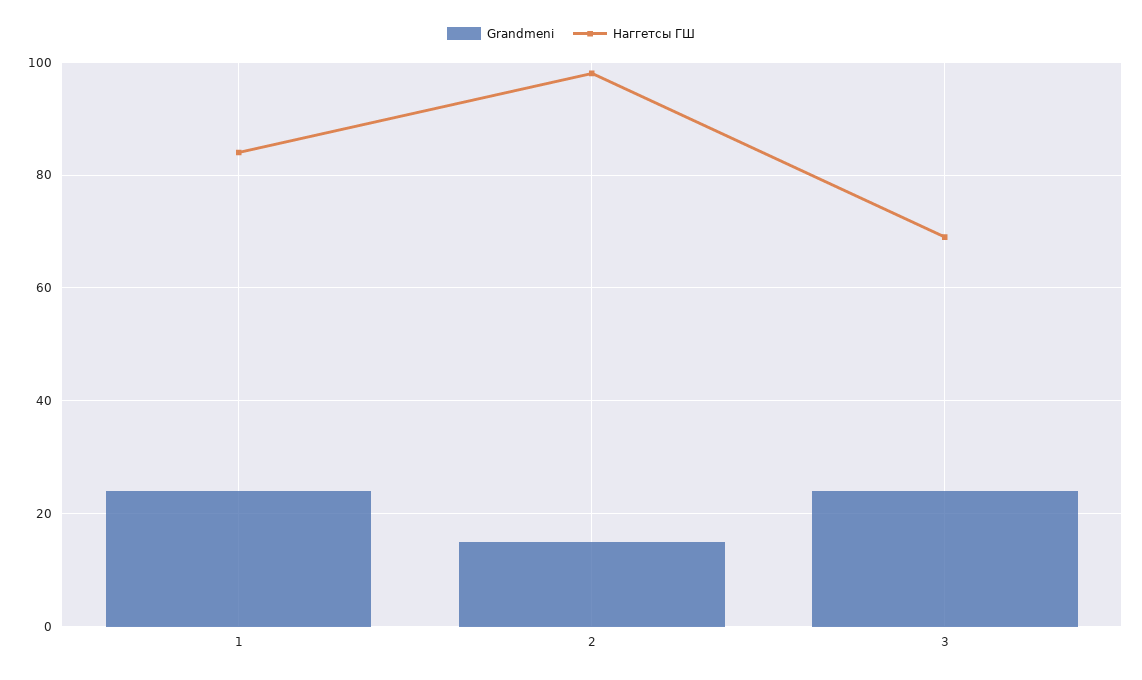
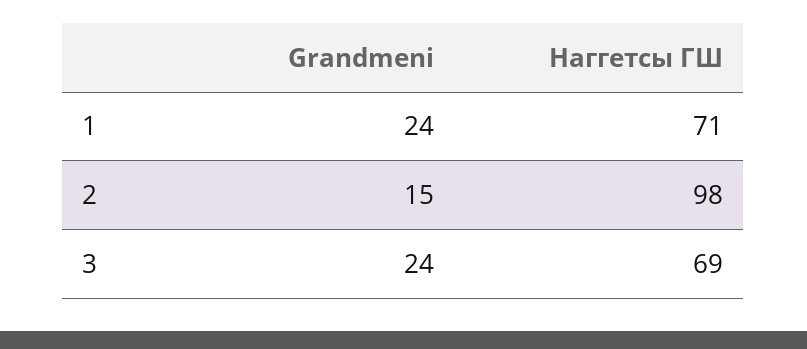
  {
    "Grandmeni": {
      "1": 24,
      "2": 15,
      "3": 24
    },
    "Наггетсы ГШ": {
-     "1": 85,
+     "1": 71,
      "2": 98,
      "3": 69
    }
  }

